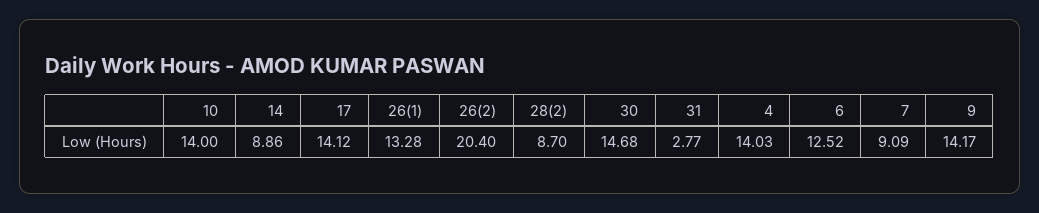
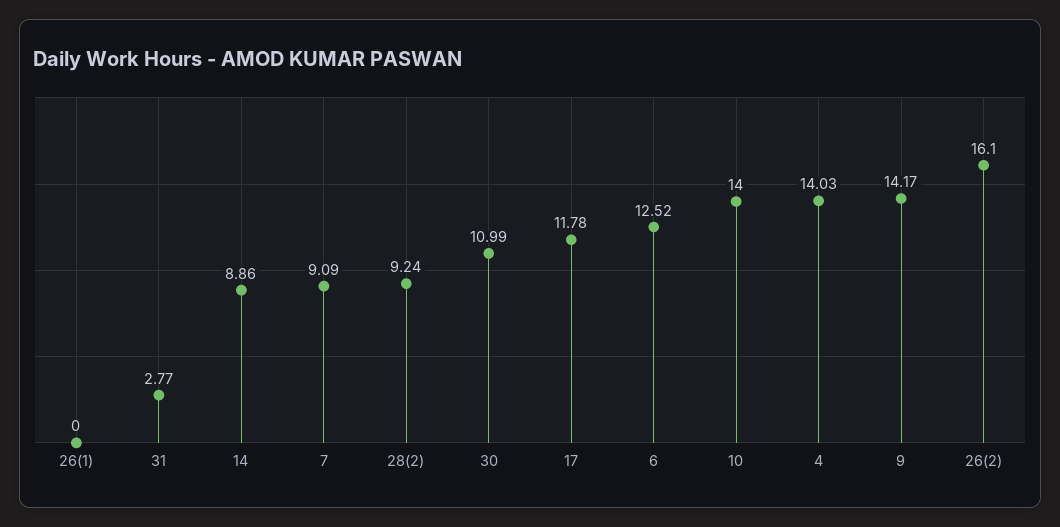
  {
    "10": 14,
    "14": 8.86,
-   "17": 14.12,
+   "17": 11.78,
-   "26(1)": 13.28,
+   "26(1)": 0,
-   "26(2)": 20.4,
+   "26(2)": 16.1,
-   "28(2)": 8.7,
+   "28(2)": 9.24,
-   "30": 14.68,
+   "30": 10.99,
    "31": 2.77,
    "4": 14.03,
    "6": 12.52,
    "7": 9.09,
    "9": 14.17
  }

